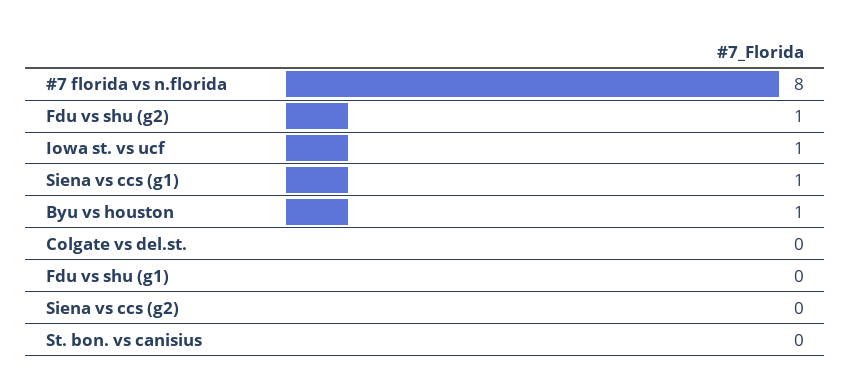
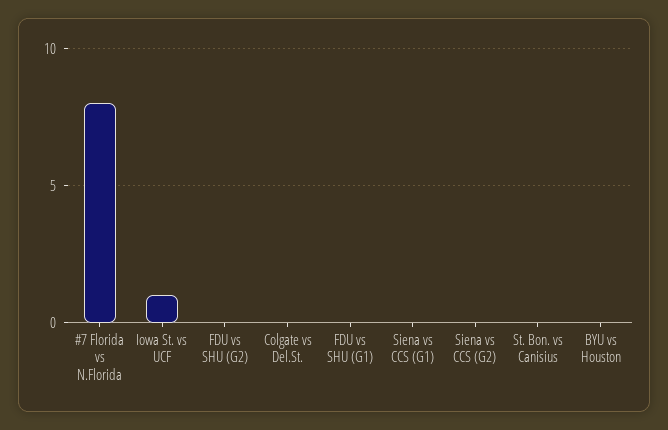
  {
    "#7 florida vs n.florida": 8,
-   "Fdu vs shu (g2)": 1,
+   "Fdu vs shu (g2)": 0,
    "Iowa st. vs ucf": 1,
-   "Siena vs ccs (g1)": 1,
+   "Siena vs ccs (g1)": 0,
-   "Byu vs houston": 1,
+   "Byu vs houston": 0,
    "Colgate vs del.st.": 0,
    "Fdu vs shu (g1)": 0,
    "Siena vs ccs (g2)": 0,
    "St. bon. vs canisius": 0
  }

